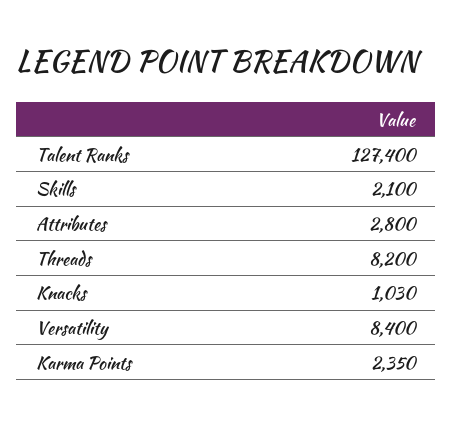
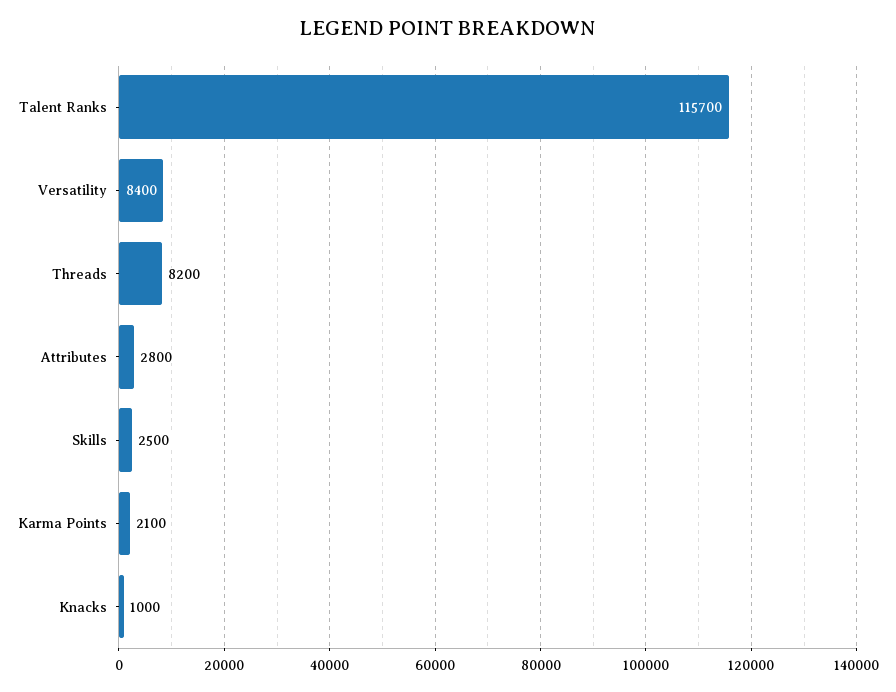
  {
-   "Talent Ranks": 127400,
+   "Talent Ranks": 115700,
-   "Skills": 2100,
+   "Skills": 2500,
    "Attributes": 2800,
    "Threads": 8200,
-   "Knacks": 1030,
+   "Knacks": 1000,
    "Versatility": 8400,
-   "Karma Points": 2350
+   "Karma Points": 2100
  }

